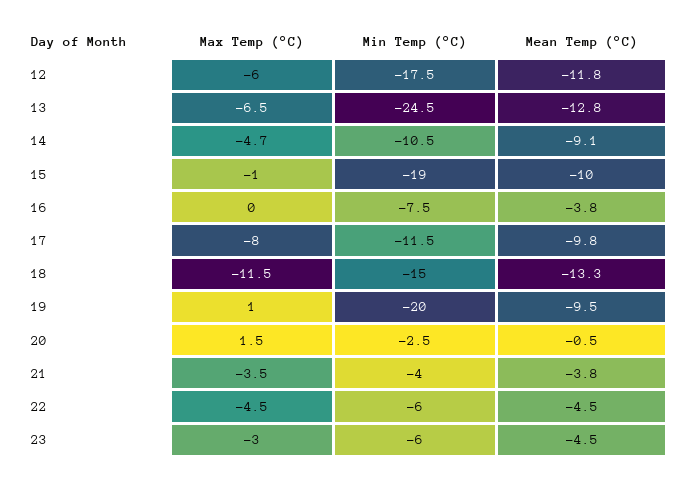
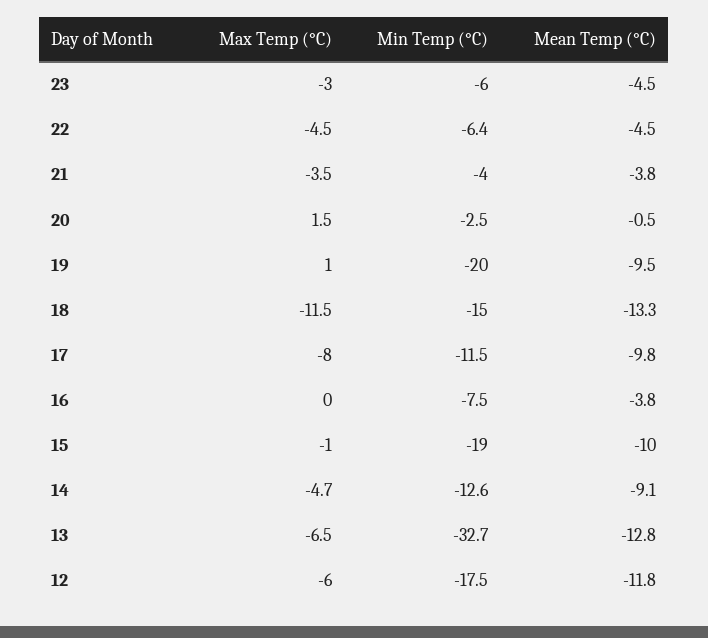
  {
    "Max Temp (°C)": {
      "12": -6,
      "13": -6.5,
      "14": -4.7,
      "15": -1,
      "16": 0,
      "17": -8,
      "18": -11.5,
      "19": 1,
      "20": 1.5,
      "21": -3.5,
      "22": -4.5,
      "23": -3
    },
    "Min Temp (°C)": {
      "12": -17.5,
-     "13": -24.5,
+     "13": -32.7,
-     "14": -10.5,
+     "14": -12.6,
      "15": -19,
      "16": -7.5,
      "17": -11.5,
      "18": -15,
      "19": -20,
      "20": -2.5,
      "21": -4,
-     "22": -6,
+     "22": -6.4,
      "23": -6
    },
    "Mean Temp (°C)": {
      "12": -11.8,
      "13": -12.8,
      "14": -9.1,
      "15": -10,
      "16": -3.8,
      "17": -9.8,
      "18": -13.3,
      "19": -9.5,
      "20": -0.5,
      "21": -3.8,
      "22": -4.5,
      "23": -4.5
    }
  }

